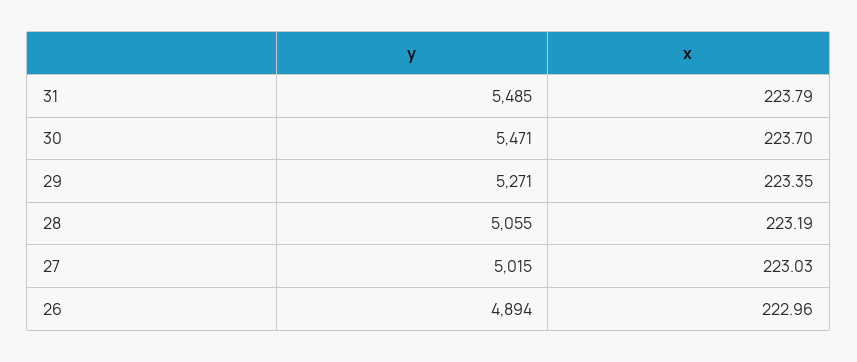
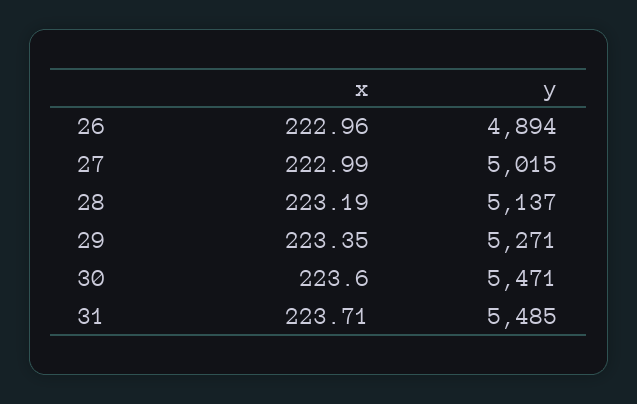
  {
    "y": {
      "31": 5485,
      "30": 5471,
      "29": 5271,
-     "28": 5055,
+     "28": 5137,
      "27": 5015,
      "26": 4894
    },
    "x": {
-     "31": 223.79,
+     "31": 223.71,
-     "30": 223.7,
+     "30": 223.6,
      "29": 223.35,
      "28": 223.19,
-     "27": 223.03,
+     "27": 222.99,
      "26": 222.96
    }
  }

